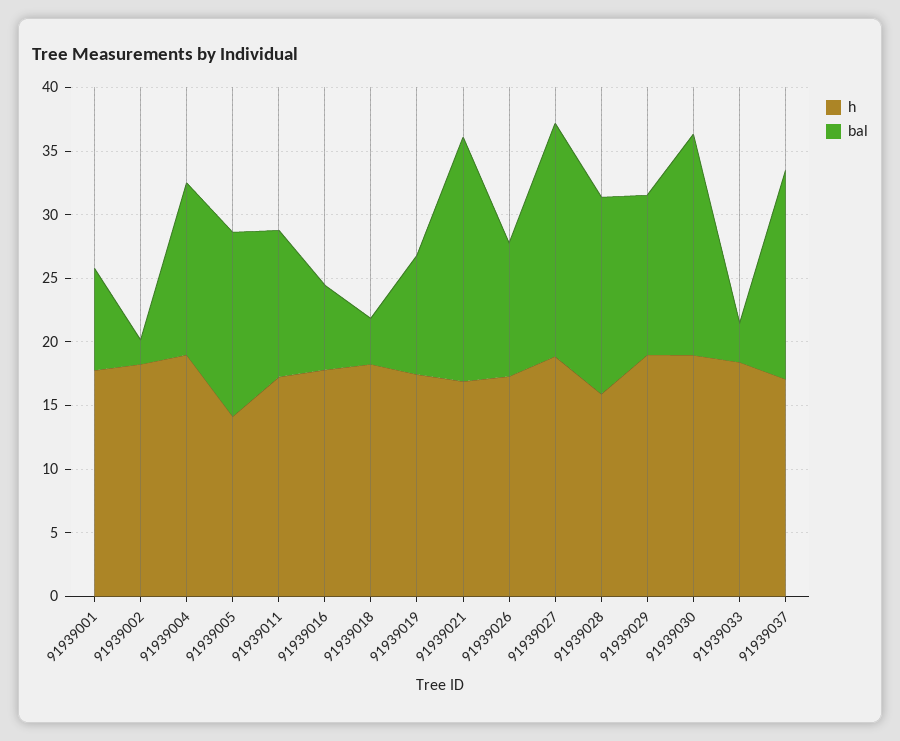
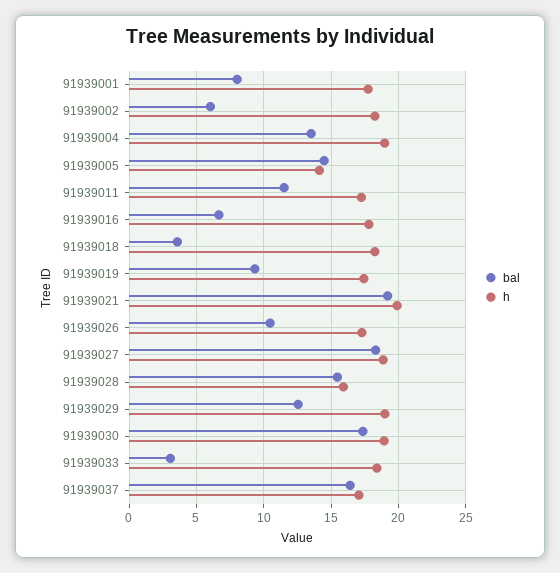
  {
    "h": {
      "91939001": 18,
      "91939002": 18.5,
      "91939004": 19,
      "91939005": 14,
      "91939011": 17.5,
      "91939016": 18,
      "91939018": 18.5,
      "91939019": 17.5,
-     "91939021": 17,
+     "91939021": 20,
      "91939026": 17.5,
      "91939027": 19,
      "91939028": 16,
      "91939029": 19,
      "91939030": 19,
      "91939033": 18.5,
      "91939037": 17
    },
    "bal": {
      "91939001": 8,
-     "91939002": 2,
+     "91939002": 6,
      "91939004": 13.5,
      "91939005": 14.5,
      "91939011": 11.5,
      "91939016": 6.5,
      "91939018": 3.5,
      "91939019": 9.5,
      "91939021": 19,
      "91939026": 10.5,
      "91939027": 18.5,
      "91939028": 15.5,
      "91939029": 12.5,
      "91939030": 17.5,
      "91939033": 3,
      "91939037": 16.5
    }
  }

